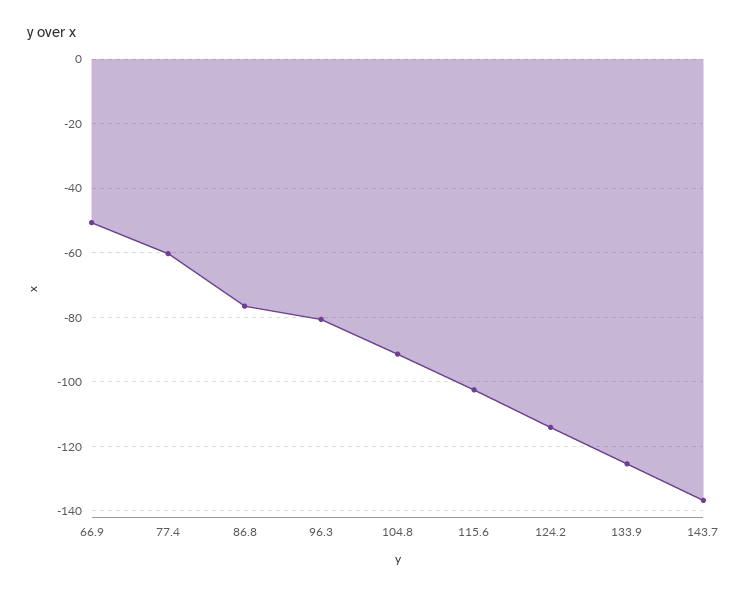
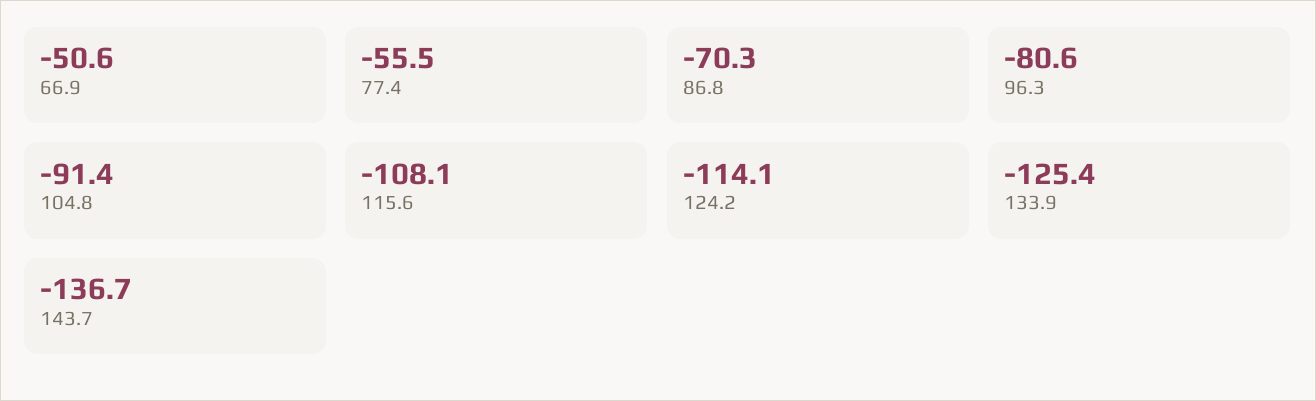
  {
    "66.9": -50.6,
-   "77.4": -60,
+   "77.4": -55.5,
-   "86.8": -76,
+   "86.8": -70.3,
    "96.3": -80.6,
    "104.8": -91.4,
-   "115.6": -102,
+   "115.6": -108.1,
    "124.2": -114.1,
    "133.9": -125.4,
    "143.7": -136.7
  }

